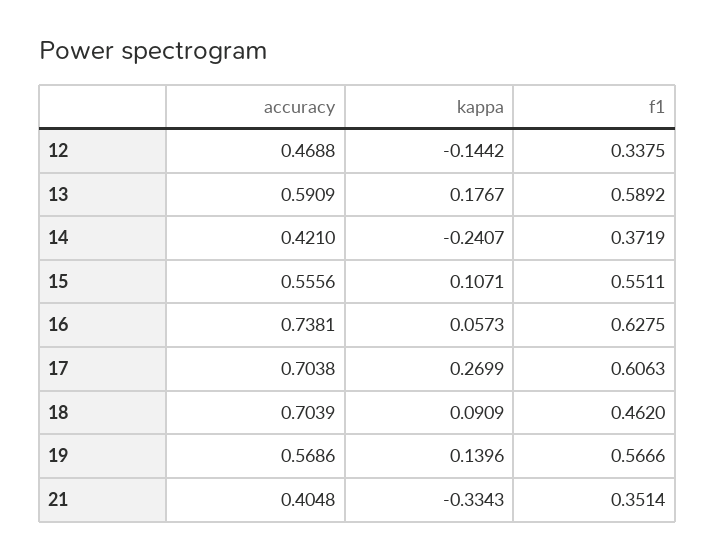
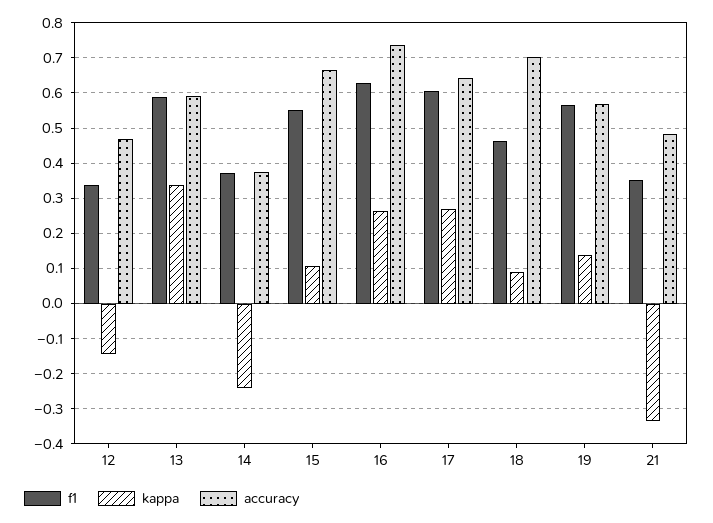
  {
    "accuracy": {
      "12": 0.4688,
      "13": 0.5909,
-     "14": 0.421,
+     "14": 0.38,
-     "15": 0.5556,
+     "15": 0.66,
      "16": 0.7381,
-     "17": 0.7038,
+     "17": 0.64,
      "18": 0.7039,
      "19": 0.5686,
-     "21": 0.4048
+     "21": 0.48
    },
    "kappa": {
      "12": -0.1442,
-     "13": 0.1767,
+     "13": 0.34,
      "14": -0.2407,
      "15": 0.1071,
-     "16": 0.0573,
+     "16": 0.26,
      "17": 0.2699,
      "18": 0.0909,
      "19": 0.1396,
      "21": -0.3343
    },
    "f1": {
      "12": 0.3375,
      "13": 0.5892,
      "14": 0.3719,
      "15": 0.5511,
      "16": 0.6275,
      "17": 0.6063,
      "18": 0.462,
      "19": 0.5666,
      "21": 0.3514
    }
  }

